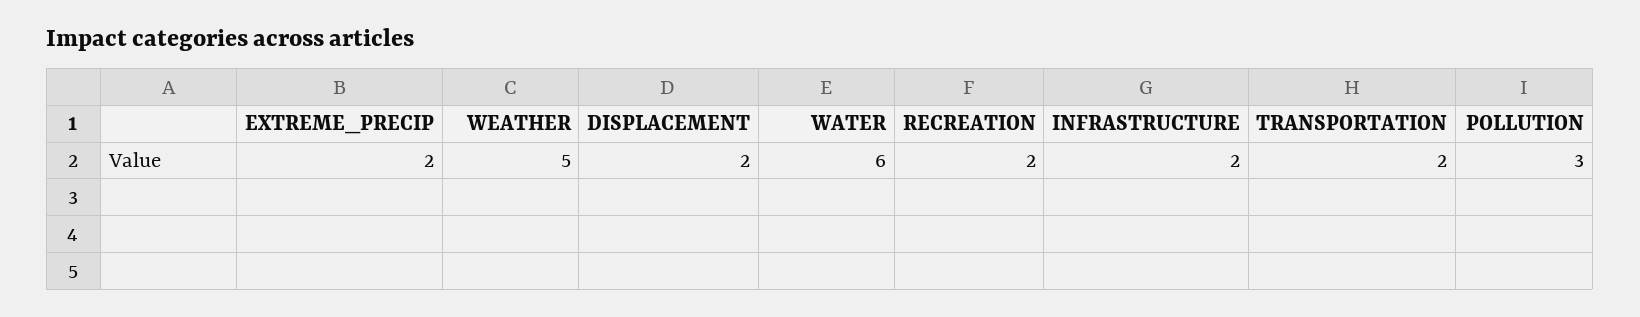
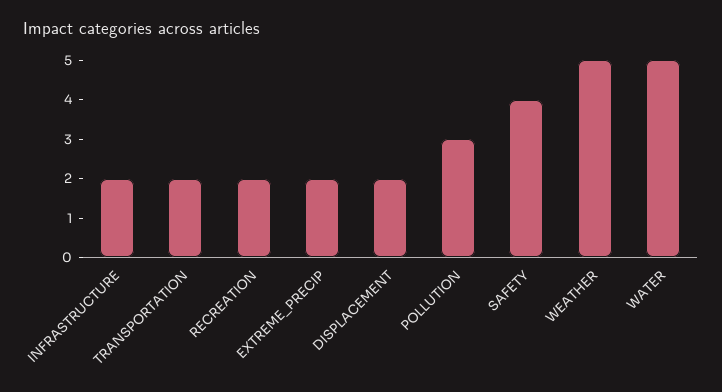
  {
    "EXTREME_PRECIP": 2,
    "WEATHER": 5,
    "DISPLACEMENT": 2,
-   "WATER": 6,
+   "WATER": 5,
    "RECREATION": 2,
    "INFRASTRUCTURE": 2,
    "TRANSPORTATION": 2,
-   "POLLUTION": 3
+   "POLLUTION": 3,
+   "SAFETY": 4
  }

